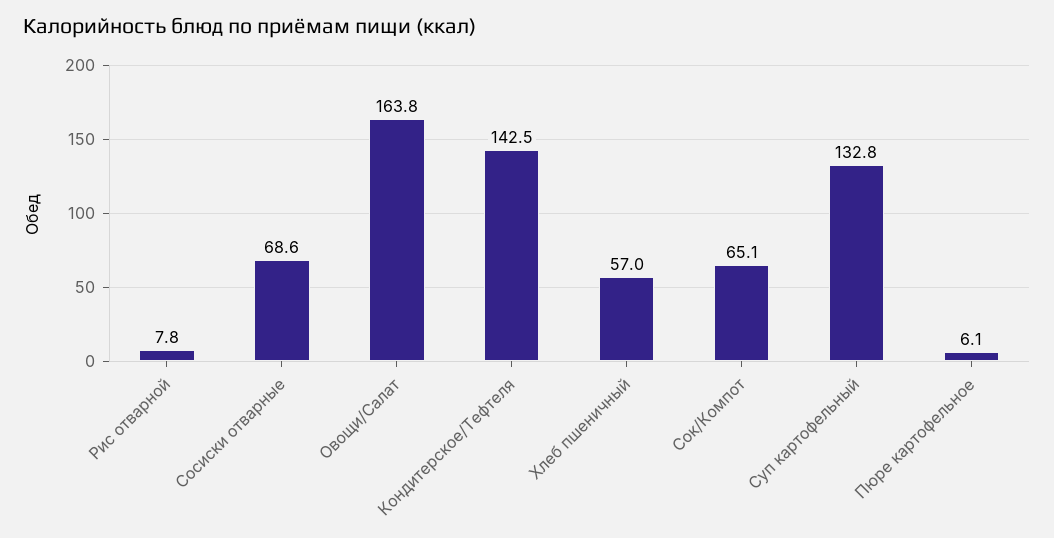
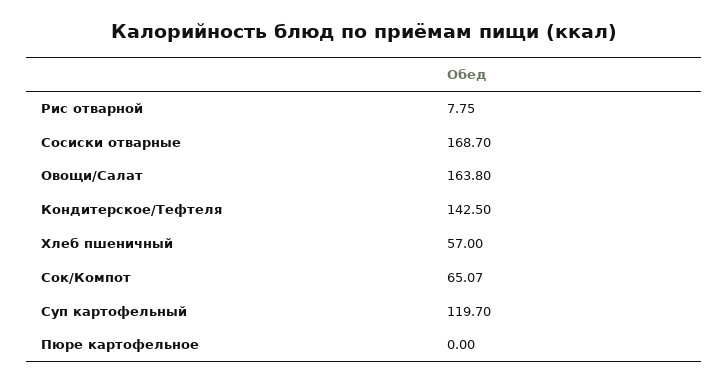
  {
    "Рис отварной": 7.75,
-   "Сосиски отварные": 68.6,
+   "Сосиски отварные": 168.7,
    "Овощи/Салат": 163.8,
    "Кондитерское/Тефтеля": 142.5,
    "Хлеб пшеничный": 57,
    "Сок/Компот": 65.07,
-   "Суп картофельный": 132.8,
+   "Суп картофельный": 119.7,
-   "Пюре картофельное": 6.1
+   "Пюре картофельное": 0
  }

